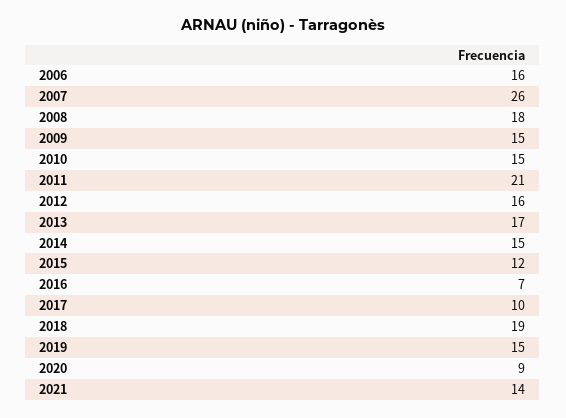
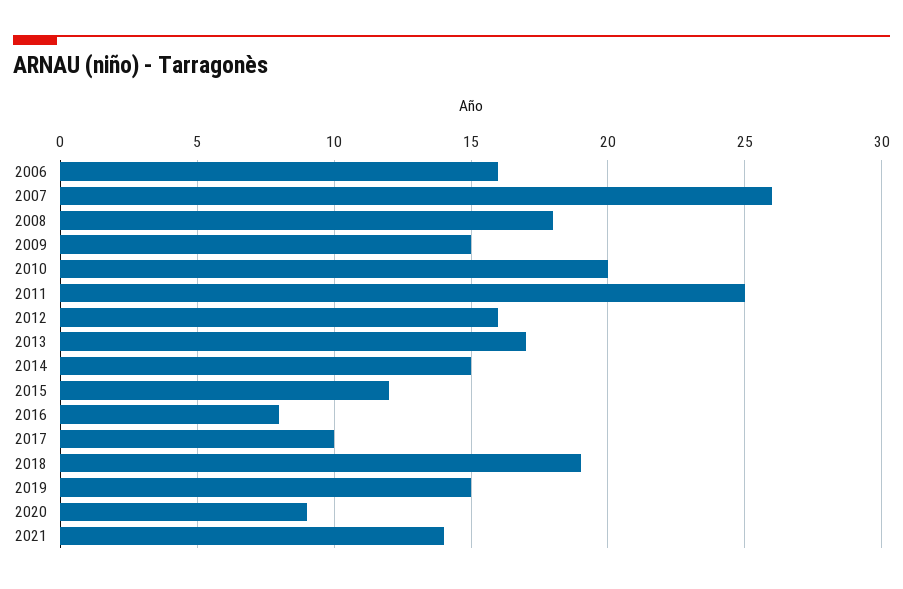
  {
    "2006": 16,
    "2007": 26,
    "2008": 18,
    "2009": 15,
-   "2010": 15,
+   "2010": 20,
-   "2011": 21,
+   "2011": 25,
    "2012": 16,
    "2013": 17,
    "2014": 15,
    "2015": 12,
-   "2016": 7,
+   "2016": 8,
    "2017": 10,
    "2018": 19,
    "2019": 15,
    "2020": 9,
    "2021": 14
  }

